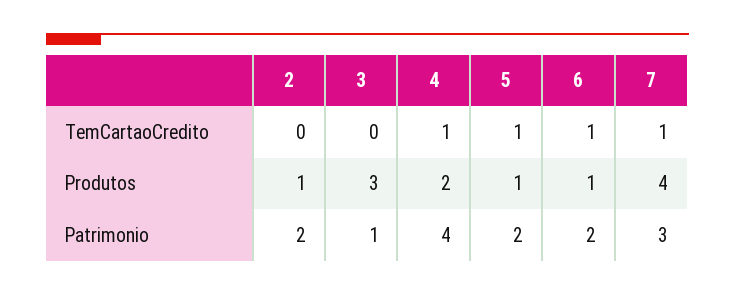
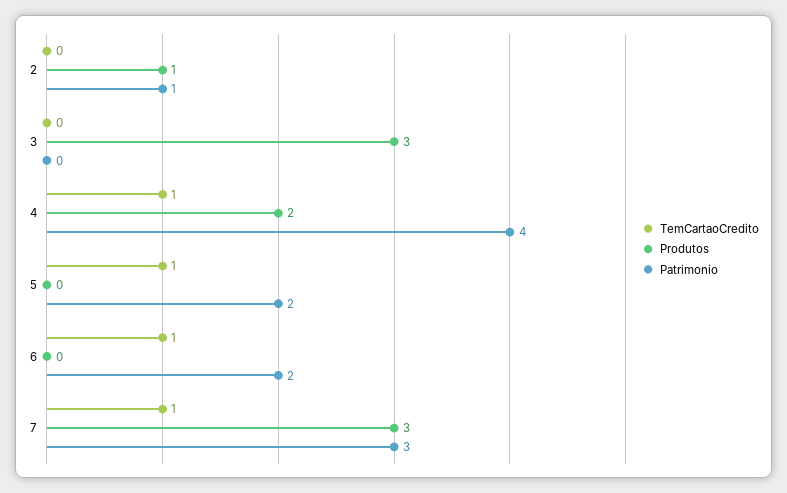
  {
    "TemCartaoCredito": {
      "2": 0,
      "3": 0,
      "4": 1,
      "5": 1,
      "6": 1,
      "7": 1
    },
    "Produtos": {
      "2": 1,
      "3": 3,
      "4": 2,
-     "5": 1,
+     "5": 0,
-     "6": 1,
+     "6": 0,
-     "7": 4
+     "7": 3
    },
    "Patrimonio": {
-     "2": 2,
+     "2": 1,
-     "3": 1,
+     "3": 0,
      "4": 4,
      "5": 2,
      "6": 2,
      "7": 3
    }
  }

